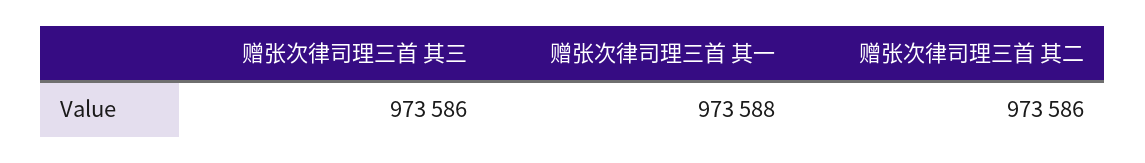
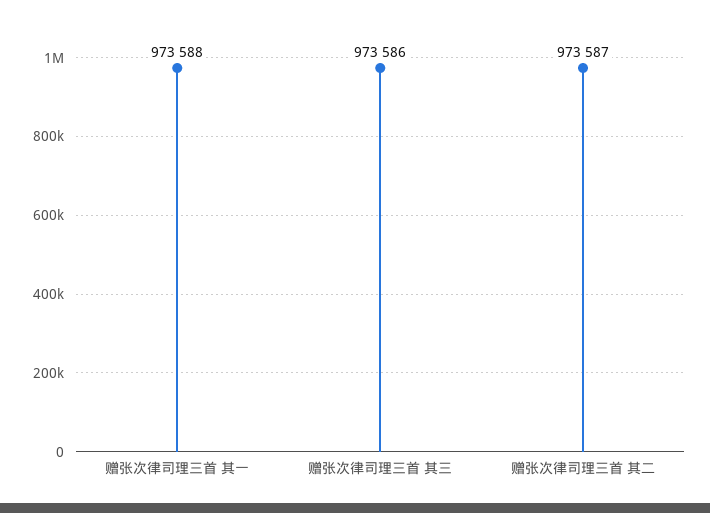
  {
    "赠张次律司理三首 其三": 973586,
    "赠张次律司理三首 其一": 973588,
-   "赠张次律司理三首 其二": 973586
+   "赠张次律司理三首 其二": 973587
  }

